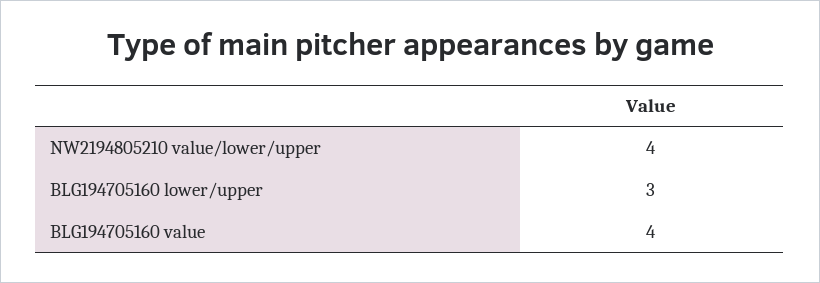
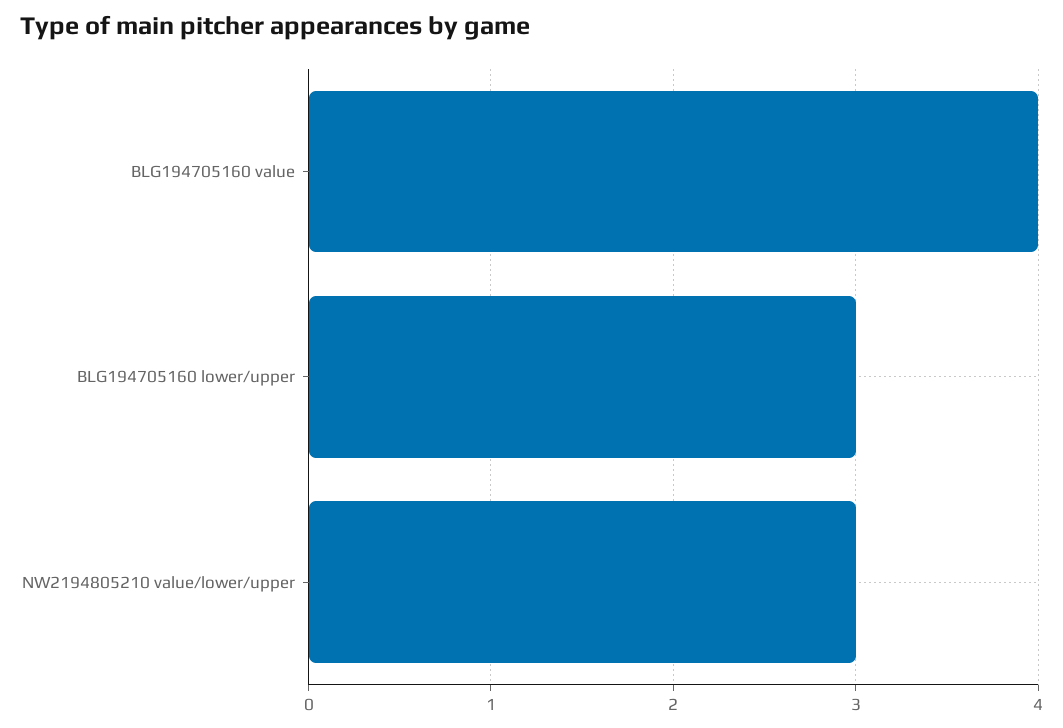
  {
-   "NW2194805210 value/lower/upper": 4,
+   "NW2194805210 value/lower/upper": 3,
    "BLG194705160 lower/upper": 3,
    "BLG194705160 value": 4
  }

